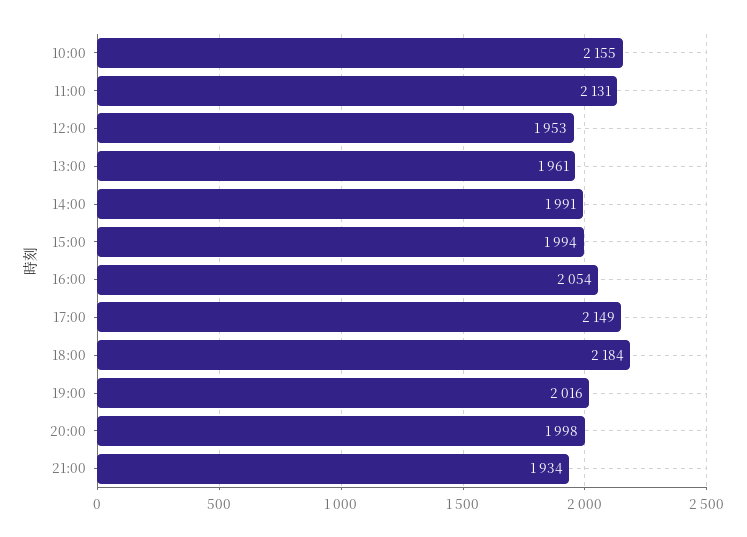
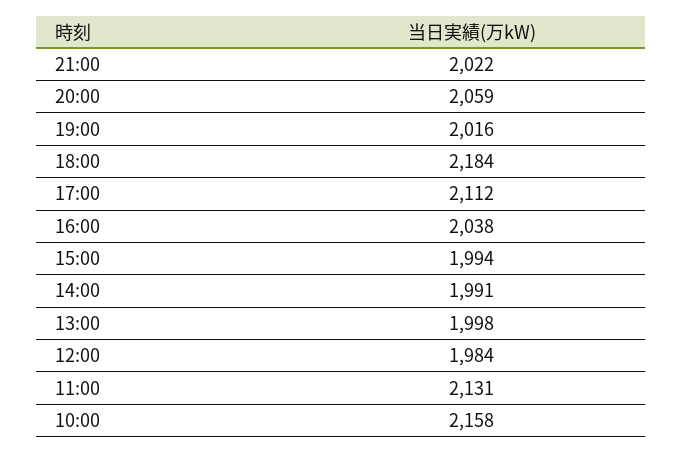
  {
-   "10:00": 2155,
+   "10:00": 2158,
    "11:00": 2131,
-   "12:00": 1953,
+   "12:00": 1984,
-   "13:00": 1961,
+   "13:00": 1998,
    "14:00": 1991,
    "15:00": 1994,
-   "16:00": 2054,
+   "16:00": 2038,
-   "17:00": 2149,
+   "17:00": 2112,
    "18:00": 2184,
    "19:00": 2016,
-   "20:00": 1998,
+   "20:00": 2059,
-   "21:00": 1934
+   "21:00": 2022
  }

